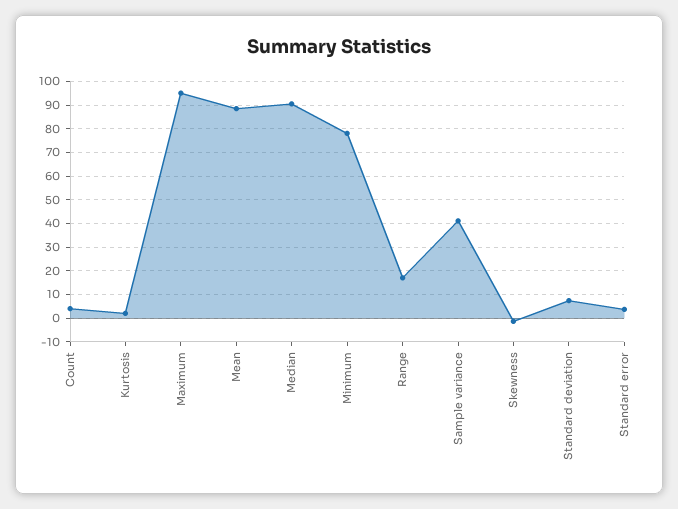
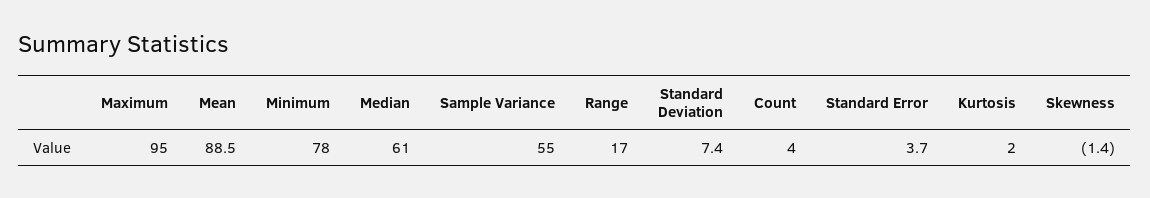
  {
    "Count": 4,
    "Kurtosis": 2,
    "Maximum": 95,
    "Mean": 88.5,
-   "Median": 90,
+   "Median": 61,
    "Minimum": 78,
    "Range": 17,
-   "Sample variance": 40,
+   "Sample variance": 55,
    "Skewness": -1.4,
    "Standard deviation": 7.4,
    "Standard error": 3.7
  }

